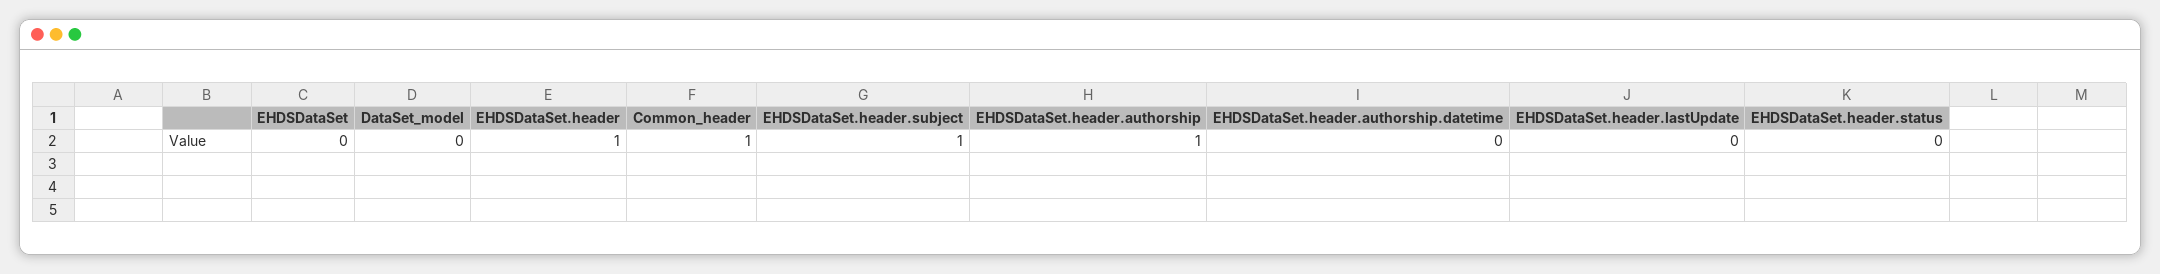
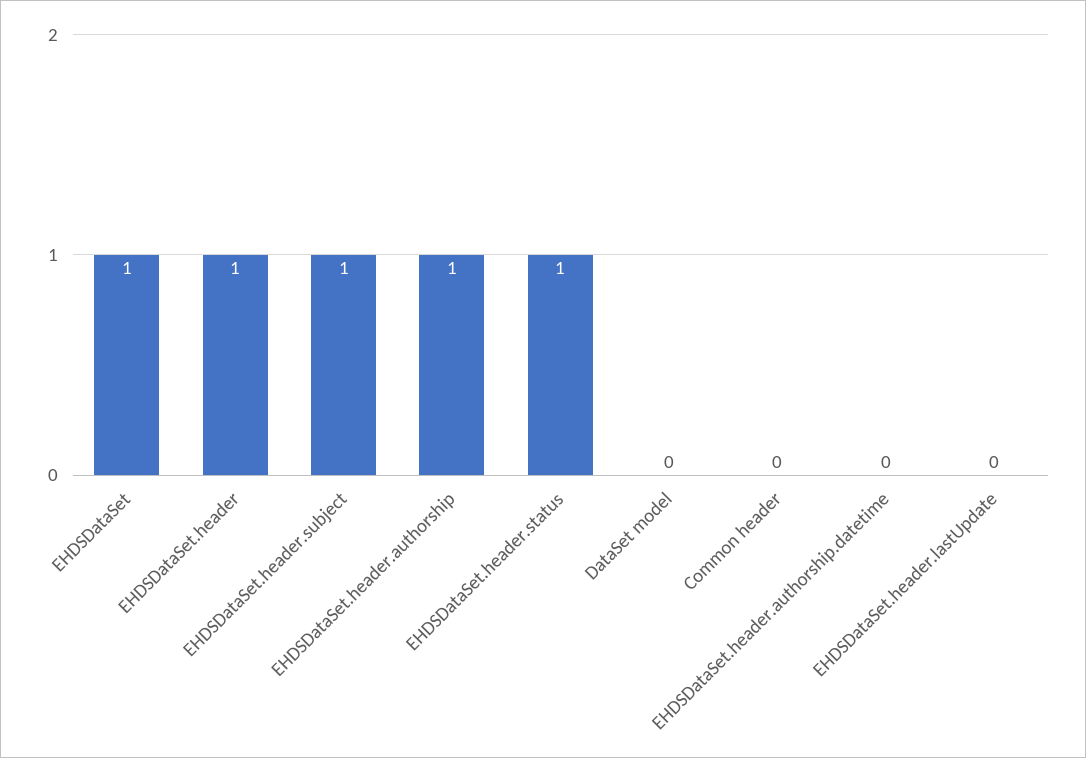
  {
-   "EHDSDataSet": 0,
+   "EHDSDataSet": 1,
    "DataSet_model": 0,
    "EHDSDataSet.header": 1,
-   "Common_header": 1,
+   "Common_header": 0,
    "EHDSDataSet.header.subject": 1,
    "EHDSDataSet.header.authorship": 1,
    "EHDSDataSet.header.authorship.datetime": 0,
    "EHDSDataSet.header.lastUpdate": 0,
-   "EHDSDataSet.header.status": 0
+   "EHDSDataSet.header.status": 1
  }

